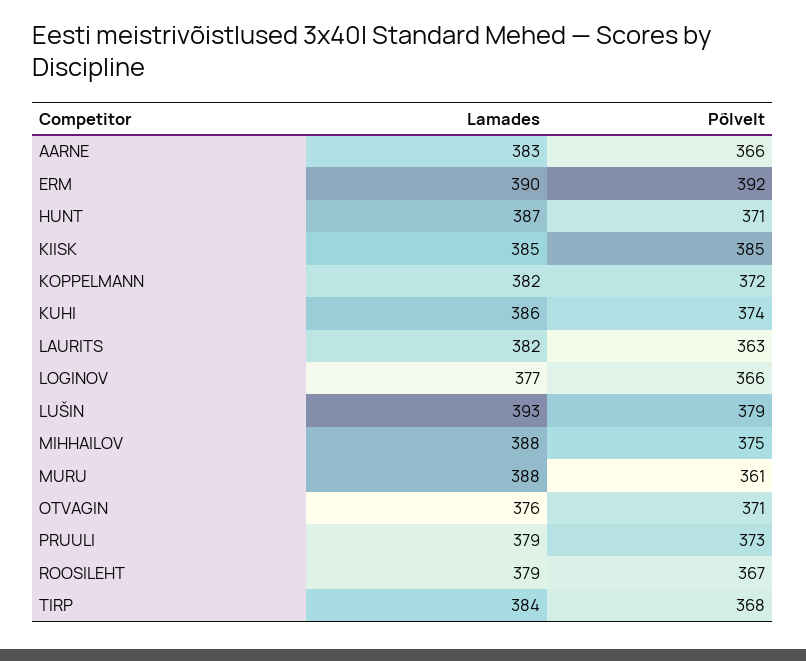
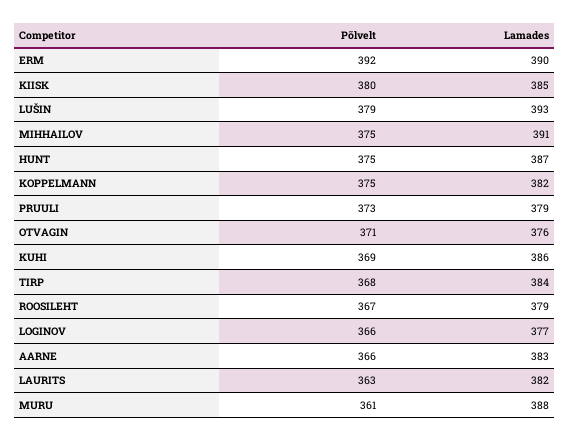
  {
    "Lamades": {
      "AARNE": 383,
      "ERM": 390,
      "HUNT": 387,
      "KIISK": 385,
      "KOPPELMANN": 382,
      "KUHI": 386,
      "LAURITS": 382,
      "LOGINOV": 377,
      "LUŠIN": 393,
-     "MIHHAILOV": 388,
+     "MIHHAILOV": 391,
      "MURU": 388,
      "OTVAGIN": 376,
      "PRUULI": 379,
      "ROOSILEHT": 379,
      "TIRP": 384
    },
    "Põlvelt": {
      "AARNE": 366,
      "ERM": 392,
-     "HUNT": 371,
+     "HUNT": 375,
-     "KIISK": 385,
+     "KIISK": 380,
-     "KOPPELMANN": 372,
+     "KOPPELMANN": 375,
-     "KUHI": 374,
+     "KUHI": 369,
      "LAURITS": 363,
      "LOGINOV": 366,
      "LUŠIN": 379,
      "MIHHAILOV": 375,
      "MURU": 361,
      "OTVAGIN": 371,
      "PRUULI": 373,
      "ROOSILEHT": 367,
      "TIRP": 368
    }
  }

